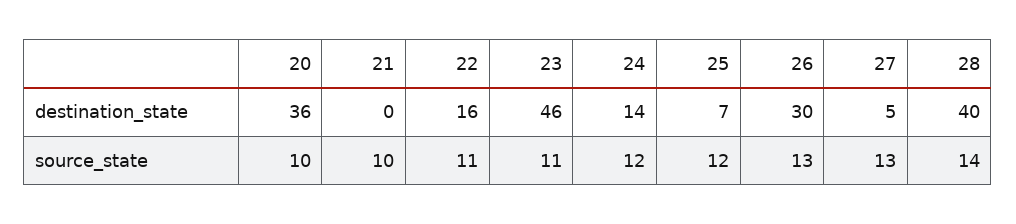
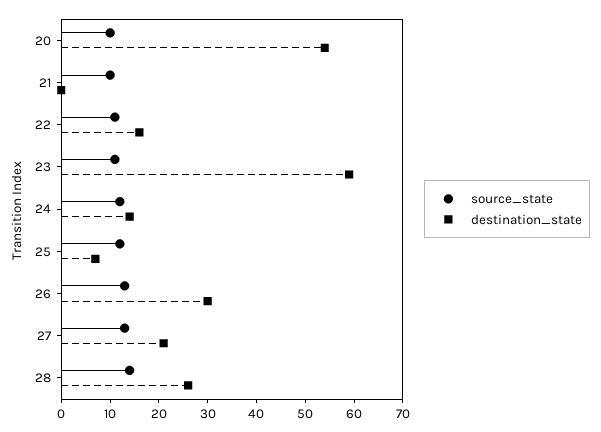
  {
    "destination_state": {
-     "20": 36,
+     "20": 55,
      "21": 0,
      "22": 16,
-     "23": 46,
+     "23": 60,
      "24": 14,
      "25": 7,
      "26": 30,
-     "27": 5,
+     "27": 20,
-     "28": 40
+     "28": 25
    },
    "source_state": {
      "20": 10,
      "21": 10,
      "22": 11,
      "23": 11,
      "24": 12,
      "25": 12,
      "26": 13,
      "27": 13,
      "28": 14
    }
  }

